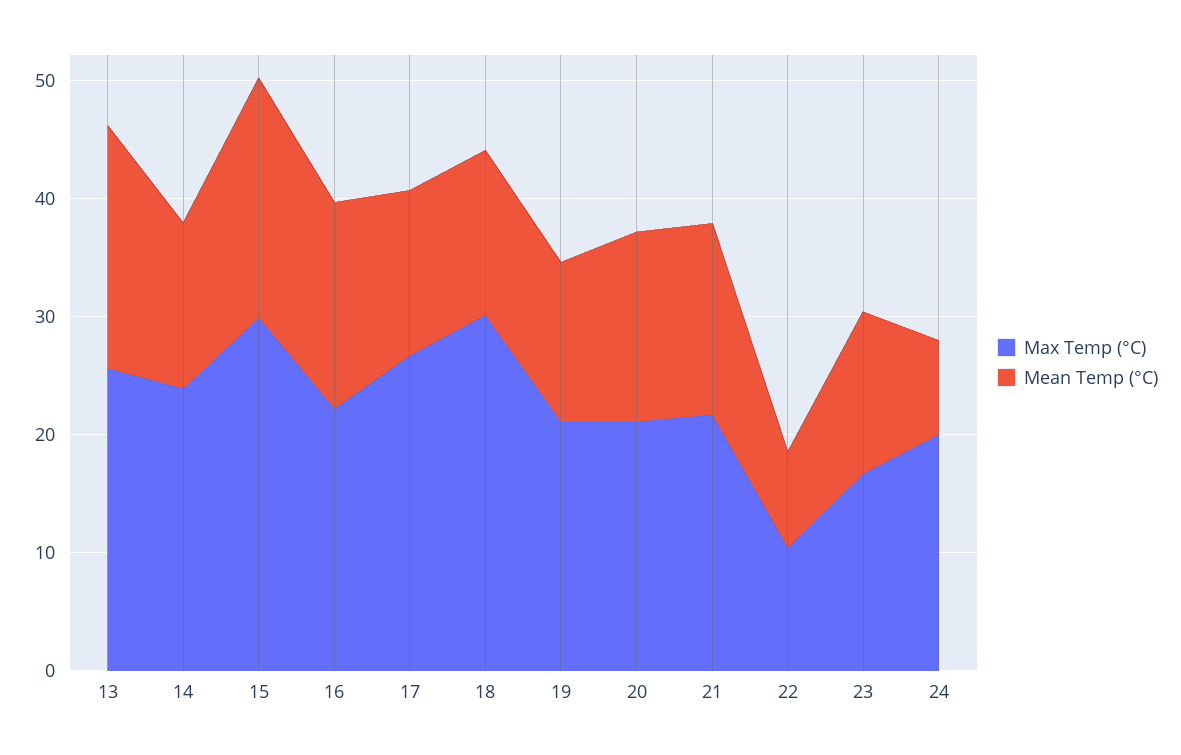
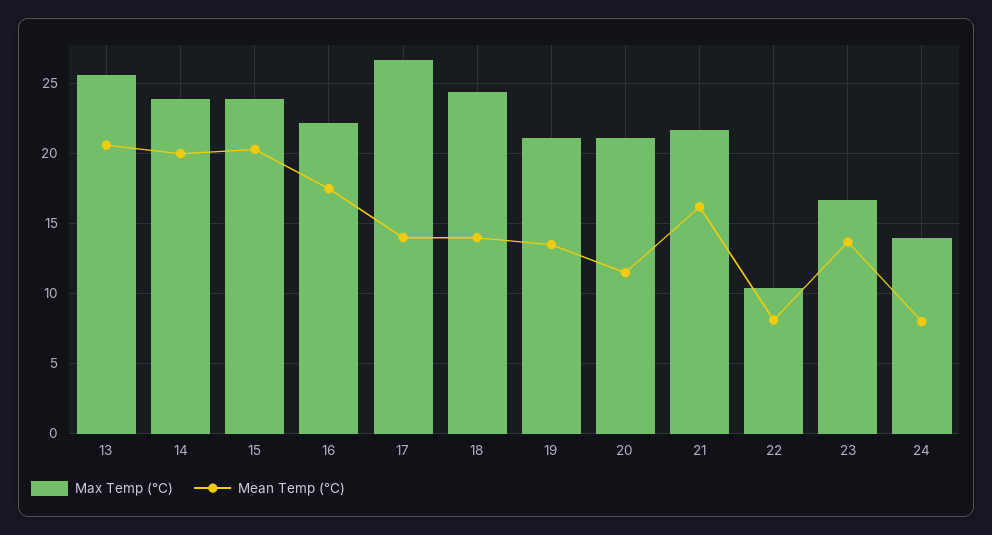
  {
    "Max Temp (°C)": {
      "13": 25.5,
      "14": 24,
-     "15": 30,
+     "15": 24,
      "16": 22,
      "17": 26.5,
-     "18": 30,
+     "18": 24.5,
      "19": 21,
      "20": 21,
      "21": 21.5,
      "22": 10.5,
      "23": 16.5,
-     "24": 20
+     "24": 14
    },
    "Mean Temp (°C)": {
      "13": 20.5,
-     "14": 14,
+     "14": 20,
      "15": 20.5,
      "16": 17.5,
      "17": 14,
      "18": 14,
      "19": 13.5,
-     "20": 16,
+     "20": 11.5,
      "21": 16,
      "22": 8,
      "23": 13.5,
      "24": 8
    }
  }

